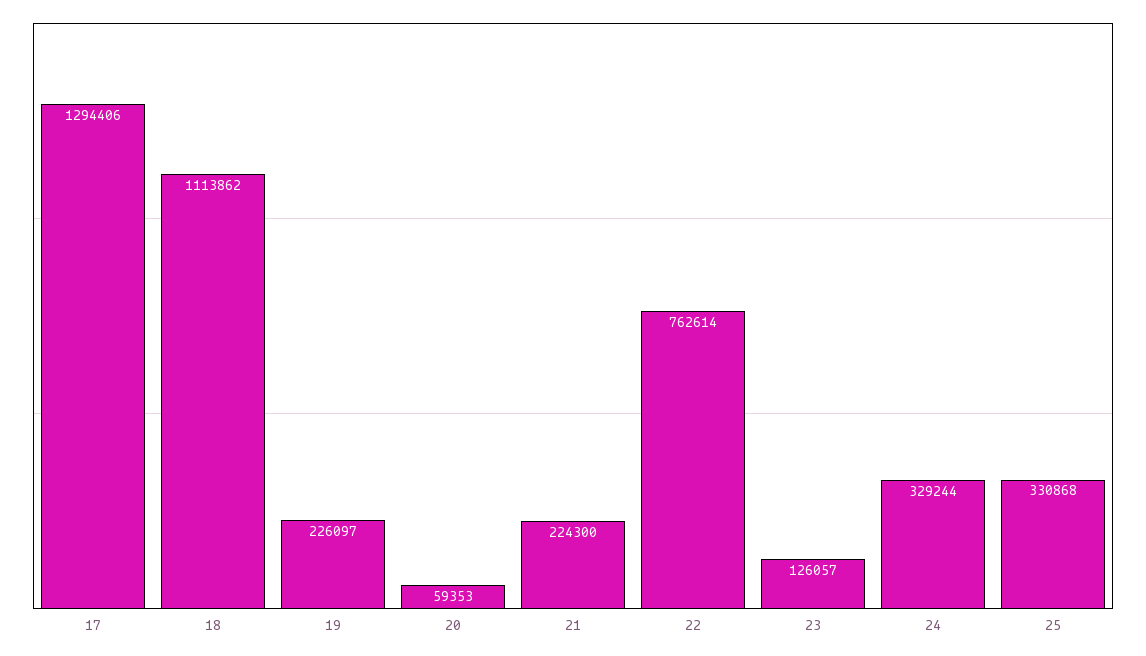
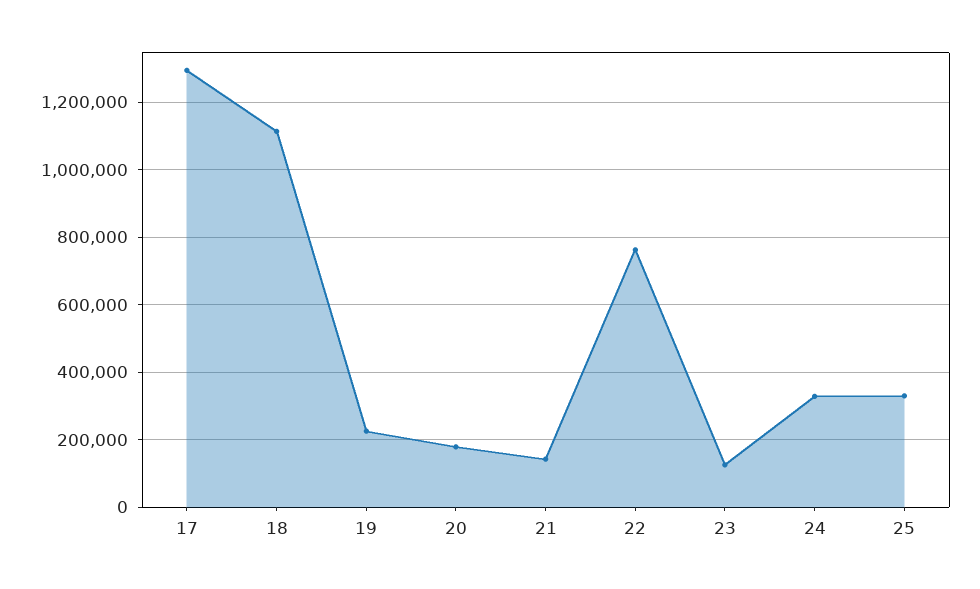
  {
    "17": 1294406,
    "18": 1113862,
    "19": 226097,
-   "20": 59353,
+   "20": 180000,
-   "21": 224300,
+   "21": 140000,
    "22": 762614,
    "23": 126057,
    "24": 329244,
    "25": 330868
  }

